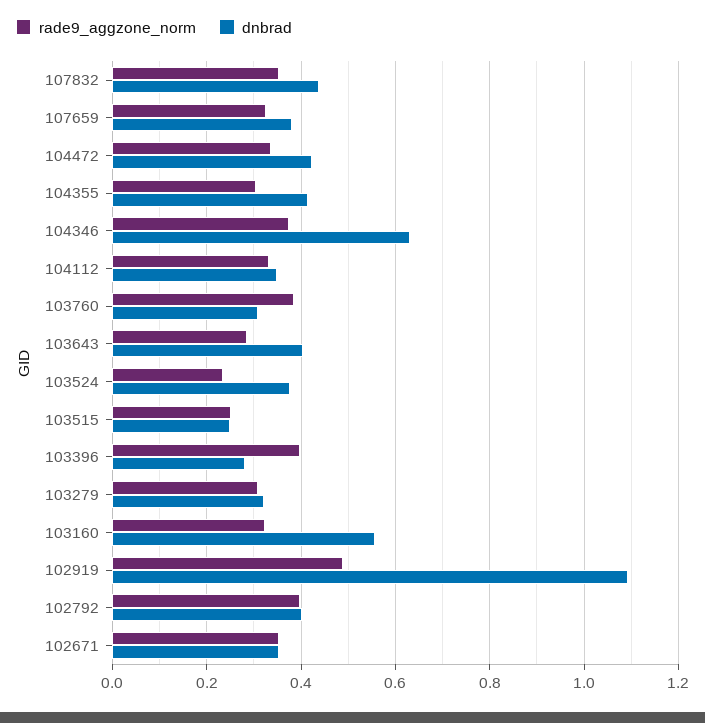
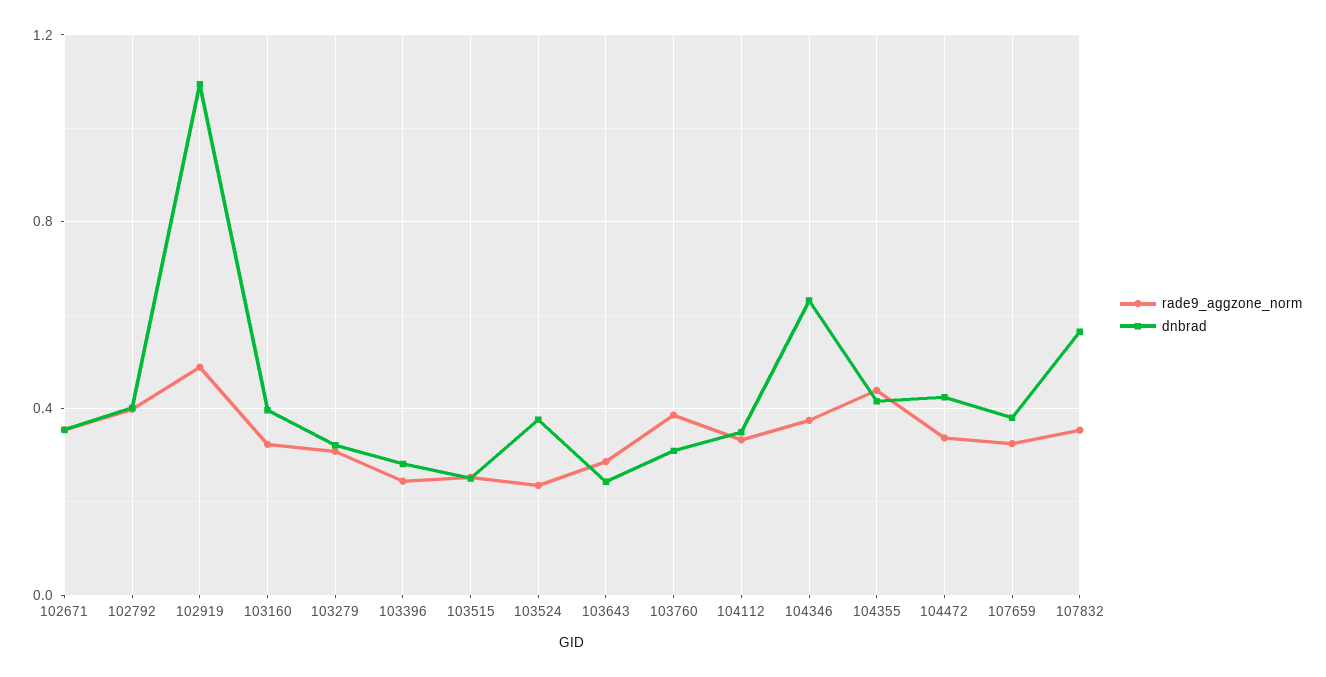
  {
    "rade9_aggzone_norm": {
      "107832": 0.36,
      "107659": 0.32,
      "104472": 0.34,
-     "104355": 0.3,
+     "104355": 0.45,
      "104346": 0.38,
      "104112": 0.34,
      "103760": 0.38,
      "103643": 0.28,
      "103524": 0.24,
      "103515": 0.26,
-     "103396": 0.4,
+     "103396": 0.25,
      "103279": 0.3,
      "103160": 0.32,
      "102919": 0.48,
      "102792": 0.4,
      "102671": 0.36
    },
    "dnbrad": {
-     "107832": 0.44,
+     "107832": 0.55,
      "107659": 0.38,
      "104472": 0.42,
      "104355": 0.42,
      "104346": 0.64,
      "104112": 0.34,
      "103760": 0.3,
-     "103643": 0.4,
+     "103643": 0.25,
      "103524": 0.38,
      "103515": 0.26,
      "103396": 0.28,
      "103279": 0.32,
-     "103160": 0.56,
+     "103160": 0.4,
      "102919": 1.1,
      "102792": 0.4,
      "102671": 0.36
    }
  }

